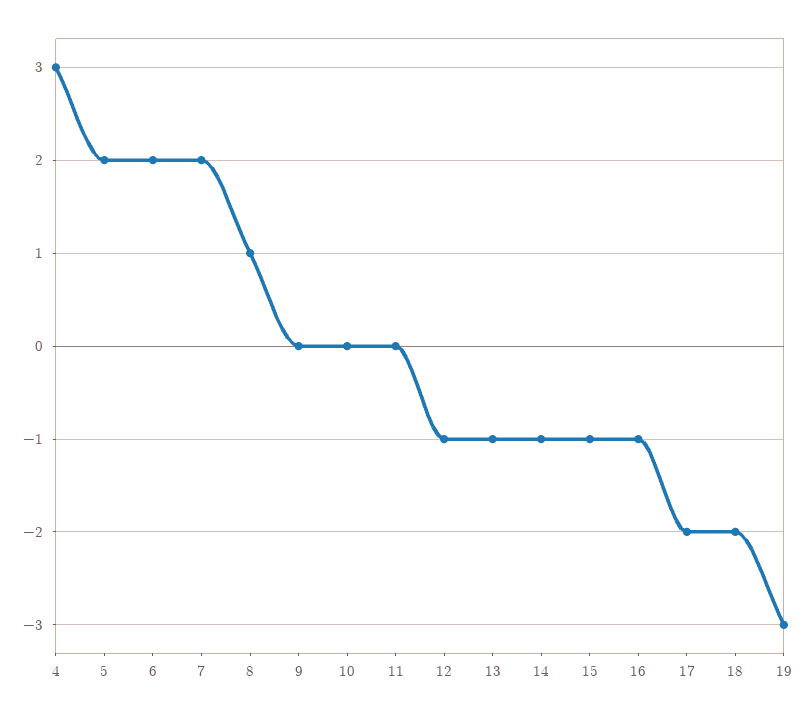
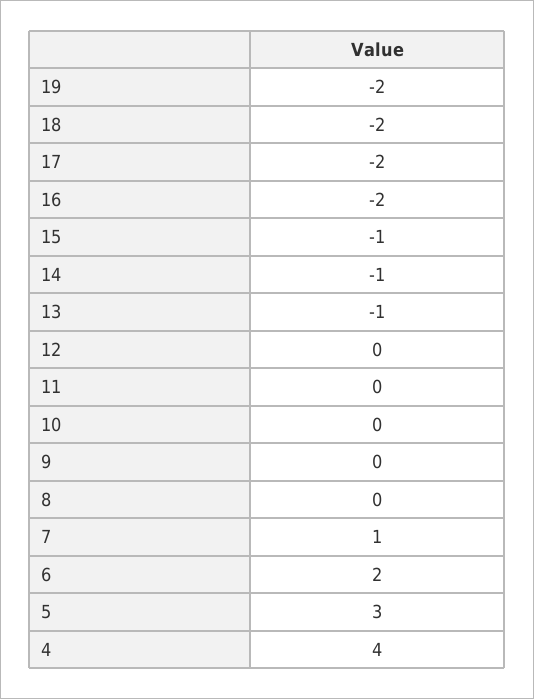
  {
-   "4": 3,
+   "4": 4,
-   "5": 2,
+   "5": 3,
    "6": 2,
-   "7": 2,
+   "7": 1,
-   "8": 1,
+   "8": 0,
    "9": 0,
    "10": 0,
    "11": 0,
-   "12": -1,
+   "12": 0,
    "13": -1,
    "14": -1,
    "15": -1,
-   "16": -1,
+   "16": -2,
    "17": -2,
    "18": -2,
-   "19": -3
+   "19": -2
  }

